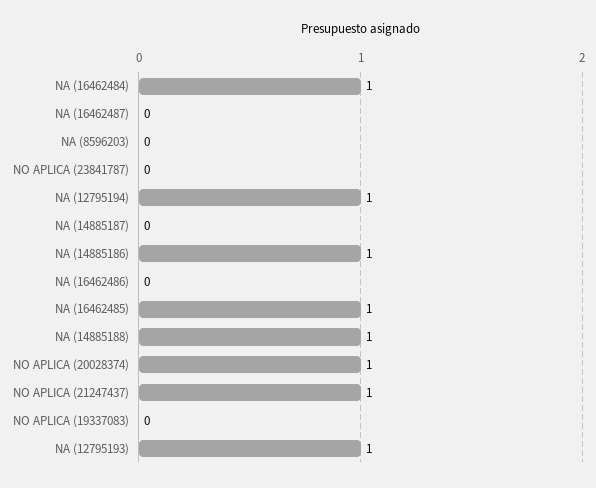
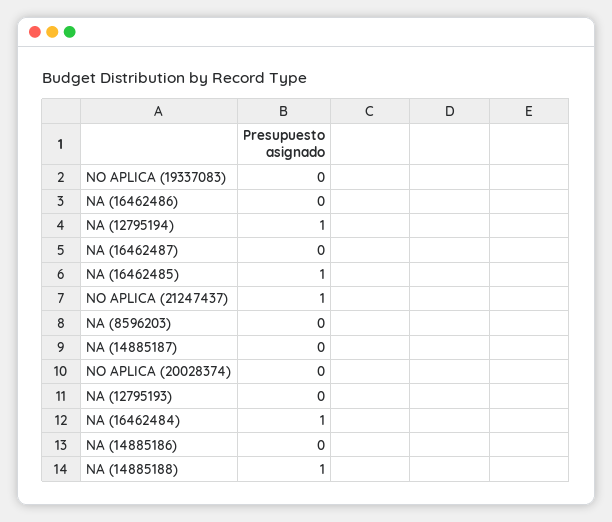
  {
    "NA (16462484)": 1,
    "NA (16462487)": 0,
    "NA (8596203)": 0,
-   "NO APLICA (23841787)": 0,
    "NA (12795194)": 1,
    "NA (14885187)": 0,
-   "NA (14885186)": 1,
+   "NA (14885186)": 0,
    "NA (16462486)": 0,
    "NA (16462485)": 1,
    "NA (14885188)": 1,
-   "NO APLICA (20028374)": 1,
+   "NO APLICA (20028374)": 0,
    "NO APLICA (21247437)": 1,
    "NO APLICA (19337083)": 0,
-   "NA (12795193)": 1
+   "NA (12795193)": 0
  }

